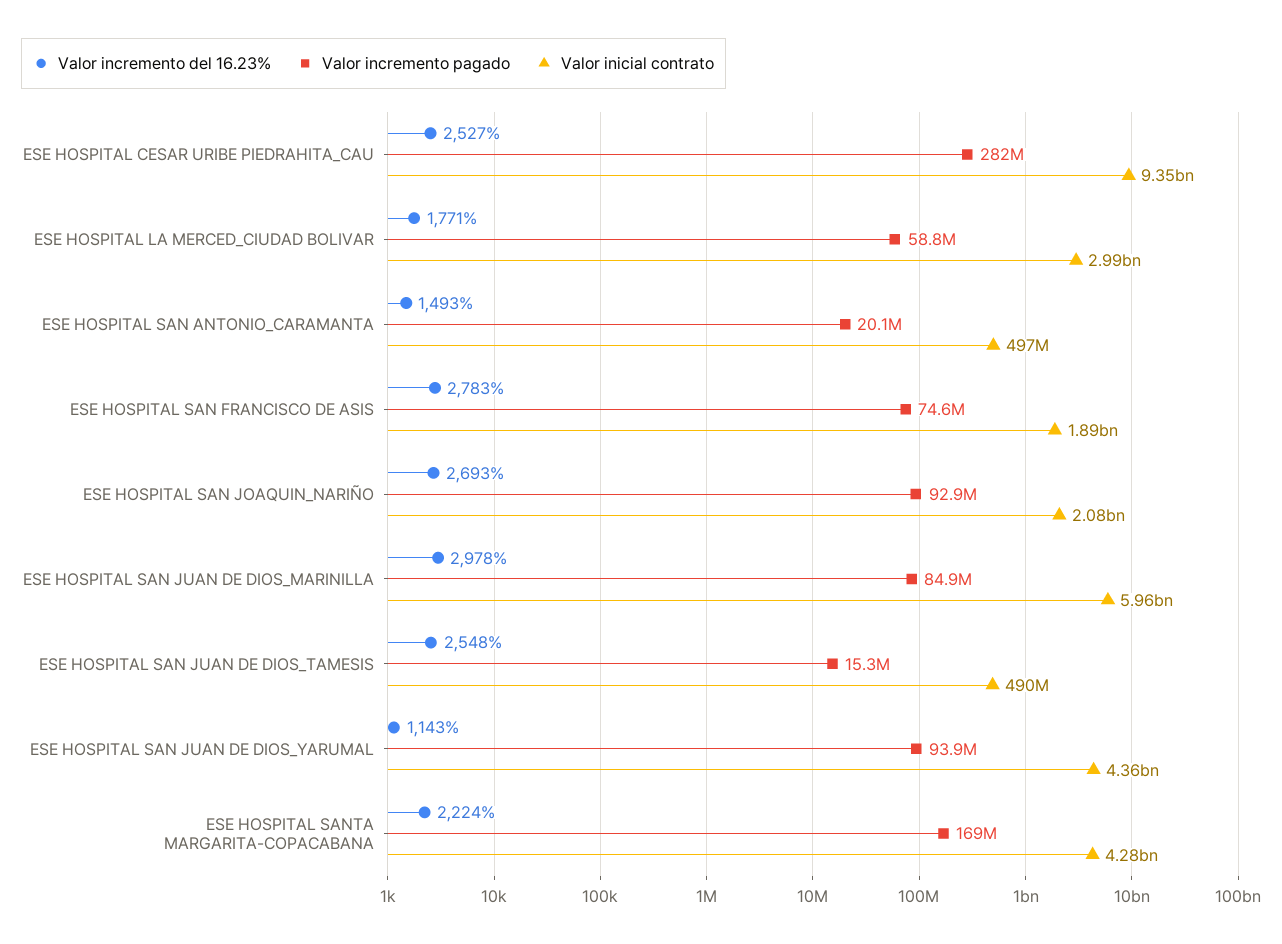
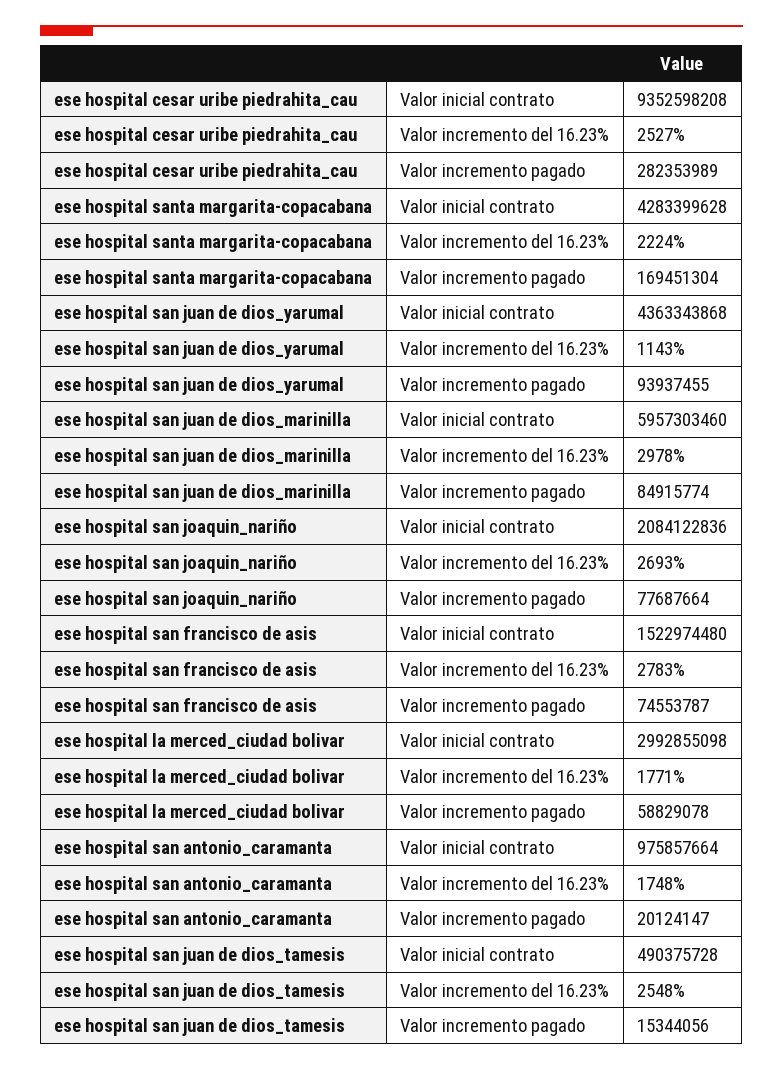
  {
    "Valor incremento del 16.23%": {
      "ESE HOSPITAL CESAR URIBE PIEDRAHITA_CAU": 2527,
      "ESE HOSPITAL LA MERCED_CIUDAD BOLIVAR": 1771,
-     "ESE HOSPITAL SAN ANTONIO_CARAMANTA": 1493,
+     "ESE HOSPITAL SAN ANTONIO_CARAMANTA": 1748,
      "ESE HOSPITAL SAN FRANCISCO DE ASIS": 2783,
      "ESE HOSPITAL SAN JOAQUIN_NARIÑO": 2693,
      "ESE HOSPITAL SAN JUAN DE DIOS_MARINILLA": 2978,
      "ESE HOSPITAL SAN JUAN DE DIOS_TAMESIS": 2548,
      "ESE HOSPITAL SAN JUAN DE DIOS_YARUMAL": 1143,
      "ESE HOSPITAL SANTA MARGARITA-COPACABANA": 2224
    },
    "Valor incremento pagado": {
      "ESE HOSPITAL CESAR URIBE PIEDRAHITA_CAU": 282353989,
      "ESE HOSPITAL LA MERCED_CIUDAD BOLIVAR": 58829078,
      "ESE HOSPITAL SAN ANTONIO_CARAMANTA": 20124147,
      "ESE HOSPITAL SAN FRANCISCO DE ASIS": 74553787,
-     "ESE HOSPITAL SAN JOAQUIN_NARIÑO": 92900000,
+     "ESE HOSPITAL SAN JOAQUIN_NARIÑO": 77687664,
      "ESE HOSPITAL SAN JUAN DE DIOS_MARINILLA": 84915774,
      "ESE HOSPITAL SAN JUAN DE DIOS_TAMESIS": 15344056,
      "ESE HOSPITAL SAN JUAN DE DIOS_YARUMAL": 93937455,
      "ESE HOSPITAL SANTA MARGARITA-COPACABANA": 169451304
    },
    "Valor inicial contrato": {
      "ESE HOSPITAL CESAR URIBE PIEDRAHITA_CAU": 9352598208,
      "ESE HOSPITAL LA MERCED_CIUDAD BOLIVAR": 2992855098,
-     "ESE HOSPITAL SAN ANTONIO_CARAMANTA": 497000000,
+     "ESE HOSPITAL SAN ANTONIO_CARAMANTA": 975857664,
-     "ESE HOSPITAL SAN FRANCISCO DE ASIS": 1890000000,
+     "ESE HOSPITAL SAN FRANCISCO DE ASIS": 1522974480,
      "ESE HOSPITAL SAN JOAQUIN_NARIÑO": 2084122836,
      "ESE HOSPITAL SAN JUAN DE DIOS_MARINILLA": 5957303460,
      "ESE HOSPITAL SAN JUAN DE DIOS_TAMESIS": 490375728,
      "ESE HOSPITAL SAN JUAN DE DIOS_YARUMAL": 4363343868,
      "ESE HOSPITAL SANTA MARGARITA-COPACABANA": 4283399628
    }
  }

